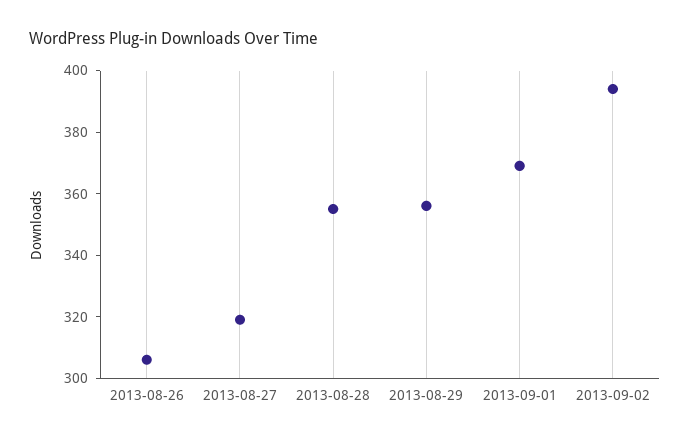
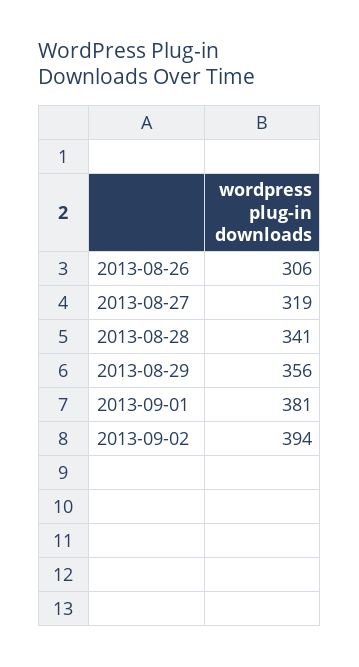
  {
    "2013-08-26": 306,
    "2013-08-27": 319,
-   "2013-08-28": 355,
+   "2013-08-28": 341,
    "2013-08-29": 356,
-   "2013-09-01": 370,
+   "2013-09-01": 381,
    "2013-09-02": 394
  }

